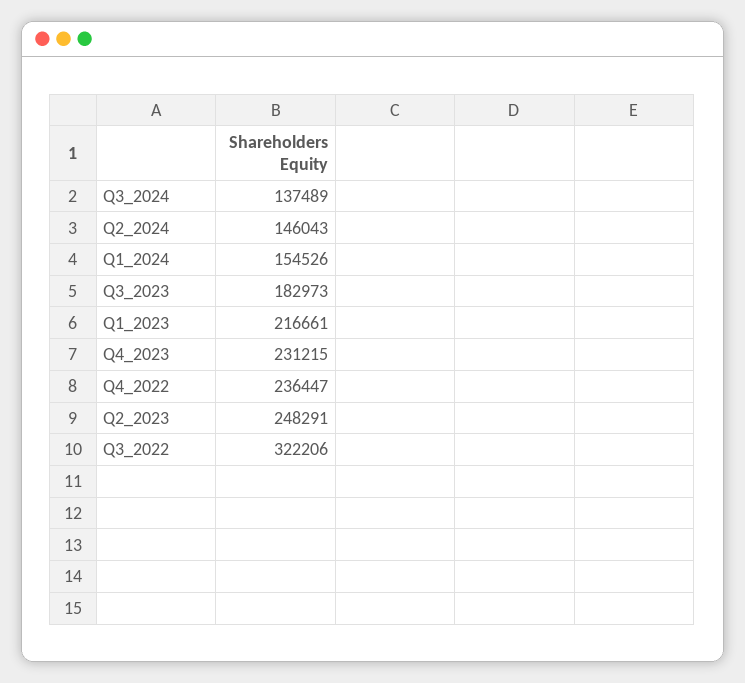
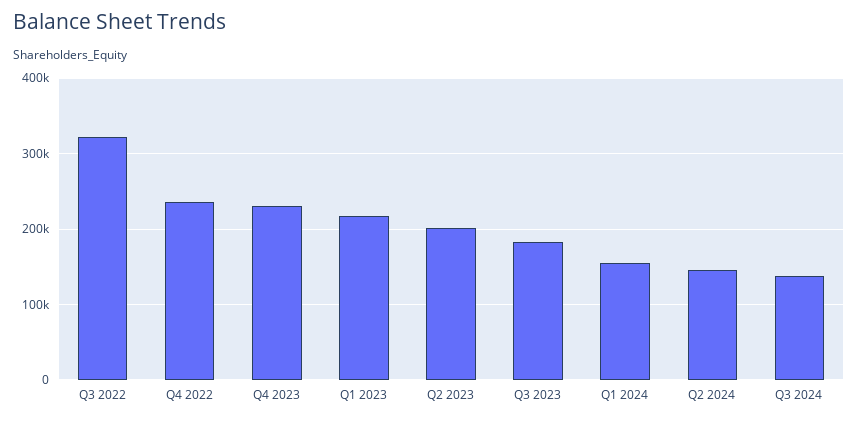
  {
    "Q3_2024": 137489,
    "Q2_2024": 146043,
    "Q1_2024": 154526,
    "Q3_2023": 182973,
    "Q1_2023": 216661,
    "Q4_2023": 231215,
    "Q4_2022": 236447,
-   "Q2_2023": 248291,
+   "Q2_2023": 200000,
    "Q3_2022": 322206
  }

